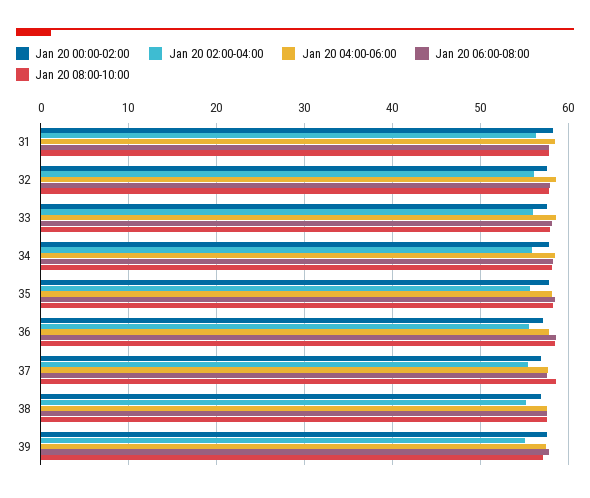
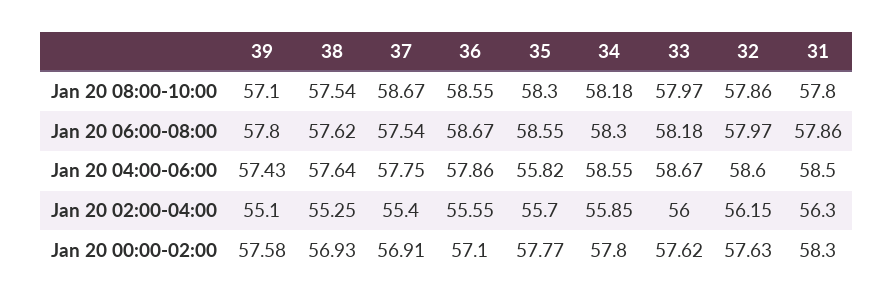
  {
    "Jan 20 00:00-02:00": {
      "31": 58.3,
      "32": 57.63,
      "33": 57.62,
      "34": 57.8,
      "35": 57.77,
      "36": 57.1,
      "37": 56.91,
      "38": 56.93,
      "39": 57.58
    },
    "Jan 20 02:00-04:00": {
      "31": 56.3,
      "32": 56.15,
      "33": 56,
      "34": 55.85,
      "35": 55.7,
      "36": 55.55,
      "37": 55.4,
      "38": 55.25,
      "39": 55.1
    },
    "Jan 20 04:00-06:00": {
      "31": 58.5,
      "32": 58.6,
      "33": 58.67,
      "34": 58.55,
-     "35": 58,
+     "35": 55.82,
      "36": 57.86,
      "37": 57.75,
      "38": 57.64,
      "39": 57.43
    },
    "Jan 20 06:00-08:00": {
      "31": 57.86,
      "32": 57.97,
      "33": 58.18,
      "34": 58.3,
      "35": 58.55,
      "36": 58.67,
      "37": 57.54,
      "38": 57.62,
      "39": 57.8
    },
    "Jan 20 08:00-10:00": {
      "31": 57.8,
      "32": 57.86,
      "33": 57.97,
      "34": 58.18,
      "35": 58.3,
      "36": 58.55,
      "37": 58.67,
      "38": 57.54,
      "39": 57.1
    }
  }

